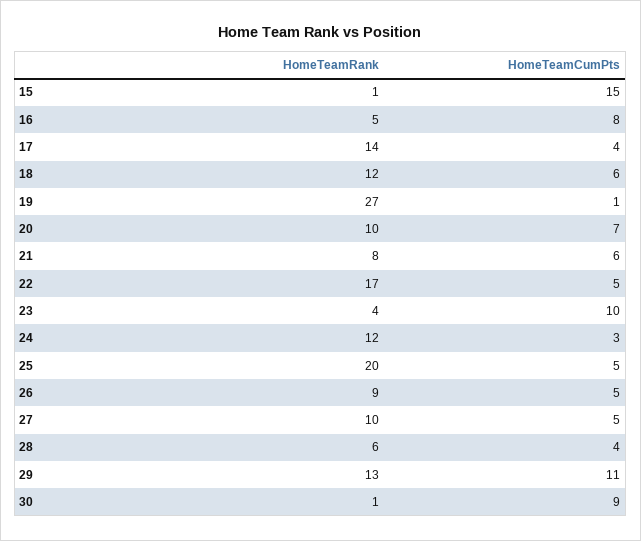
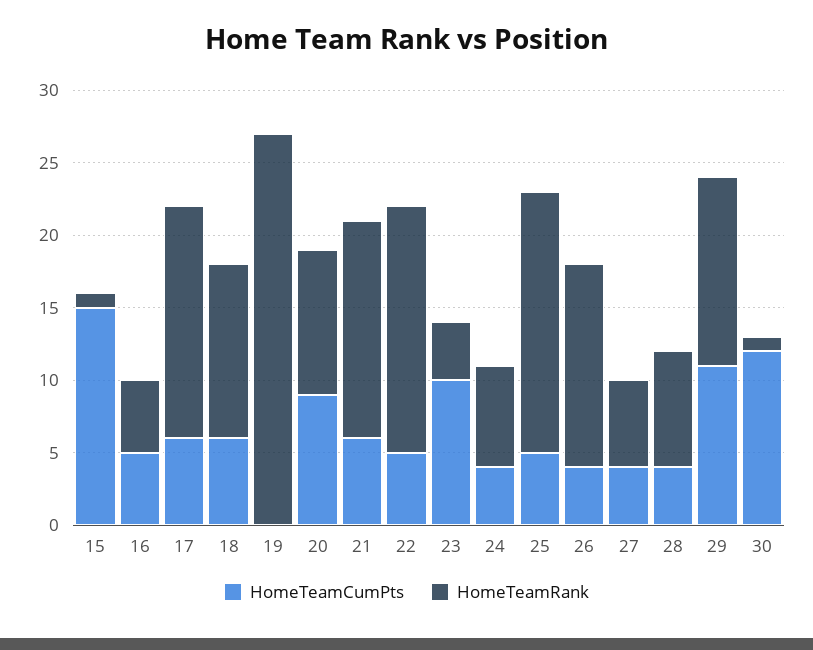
  {
    "HomeTeamRank": {
      "15": 1,
      "16": 5,
-     "17": 14,
+     "17": 16,
      "18": 12,
      "19": 27,
      "20": 10,
-     "21": 8,
+     "21": 15,
      "22": 17,
      "23": 4,
-     "24": 12,
+     "24": 7,
-     "25": 20,
+     "25": 18,
-     "26": 9,
+     "26": 14,
-     "27": 10,
+     "27": 6,
-     "28": 6,
+     "28": 8,
      "29": 13,
      "30": 1
    },
    "HomeTeamCumPts": {
      "15": 15,
-     "16": 8,
+     "16": 5,
-     "17": 4,
+     "17": 6,
      "18": 6,
-     "19": 1,
+     "19": 0,
-     "20": 7,
+     "20": 9,
      "21": 6,
      "22": 5,
      "23": 10,
-     "24": 3,
+     "24": 4,
      "25": 5,
-     "26": 5,
+     "26": 4,
-     "27": 5,
+     "27": 4,
      "28": 4,
      "29": 11,
-     "30": 9
+     "30": 12
    }
  }

